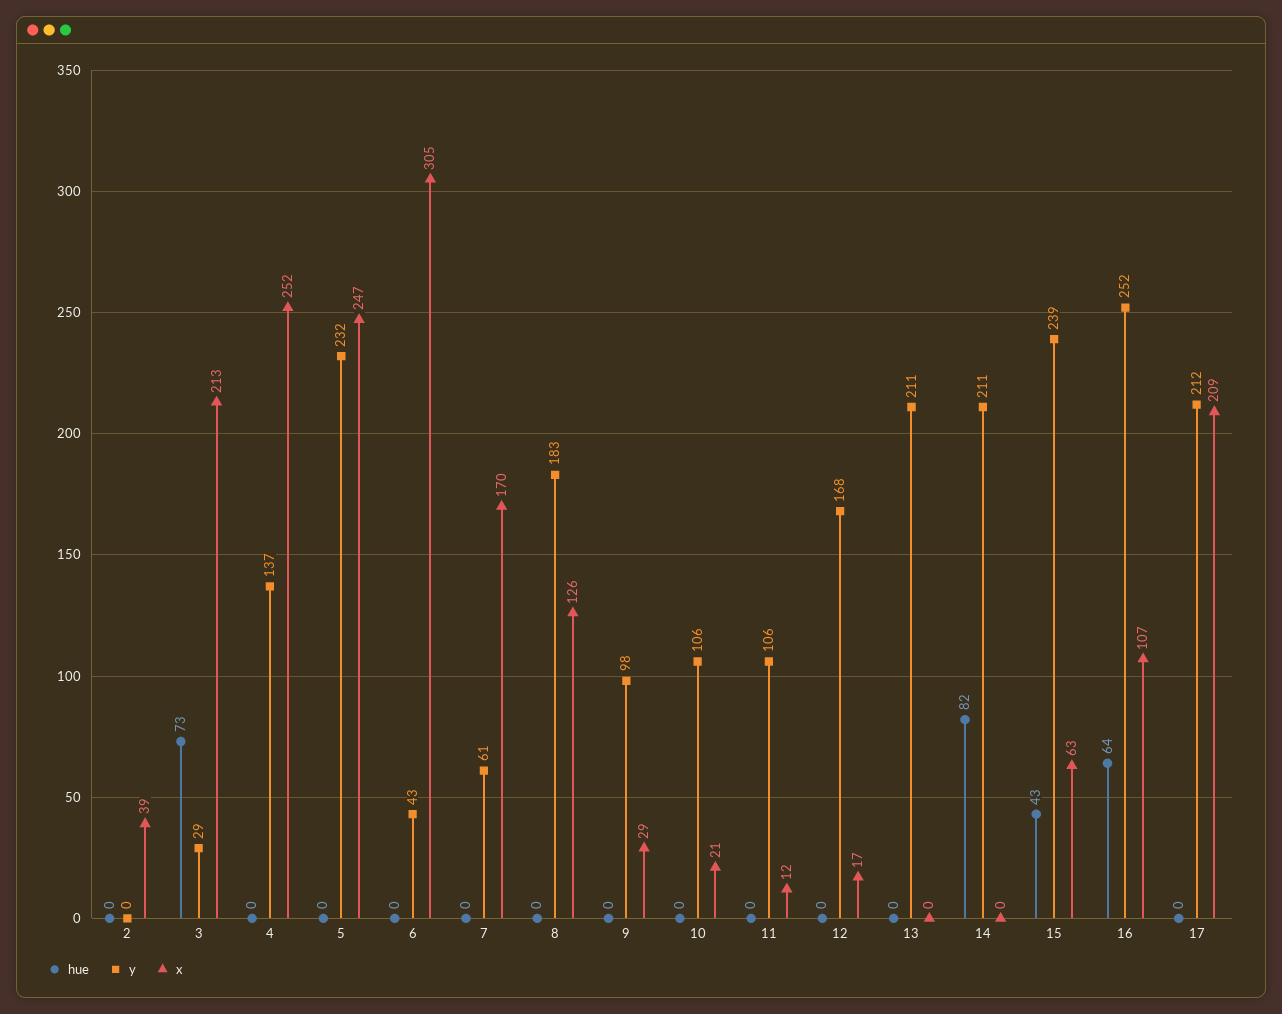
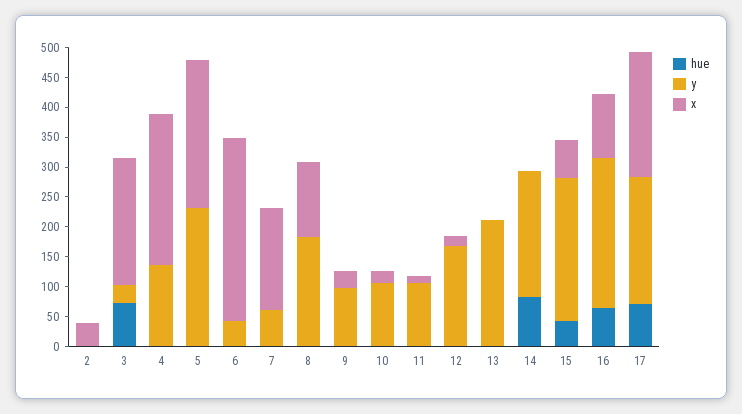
  {
    "hue": {
      "2": 0,
      "3": 73,
      "4": 0,
      "5": 0,
      "6": 0,
      "7": 0,
      "8": 0,
      "9": 0,
      "10": 0,
      "11": 0,
      "12": 0,
      "13": 0,
      "14": 82,
      "15": 43,
      "16": 64,
-     "17": 0
+     "17": 75
    },
    "y": {
      "2": 0,
      "3": 29,
      "4": 137,
      "5": 232,
      "6": 43,
      "7": 61,
      "8": 183,
      "9": 98,
      "10": 106,
      "11": 106,
      "12": 168,
      "13": 211,
      "14": 211,
      "15": 239,
      "16": 252,
      "17": 212
    },
    "x": {
      "2": 39,
      "3": 213,
      "4": 252,
      "5": 247,
      "6": 305,
      "7": 170,
      "8": 126,
      "9": 29,
      "10": 21,
      "11": 12,
      "12": 17,
      "13": 0,
      "14": 0,
      "15": 63,
      "16": 107,
      "17": 209
    }
  }

